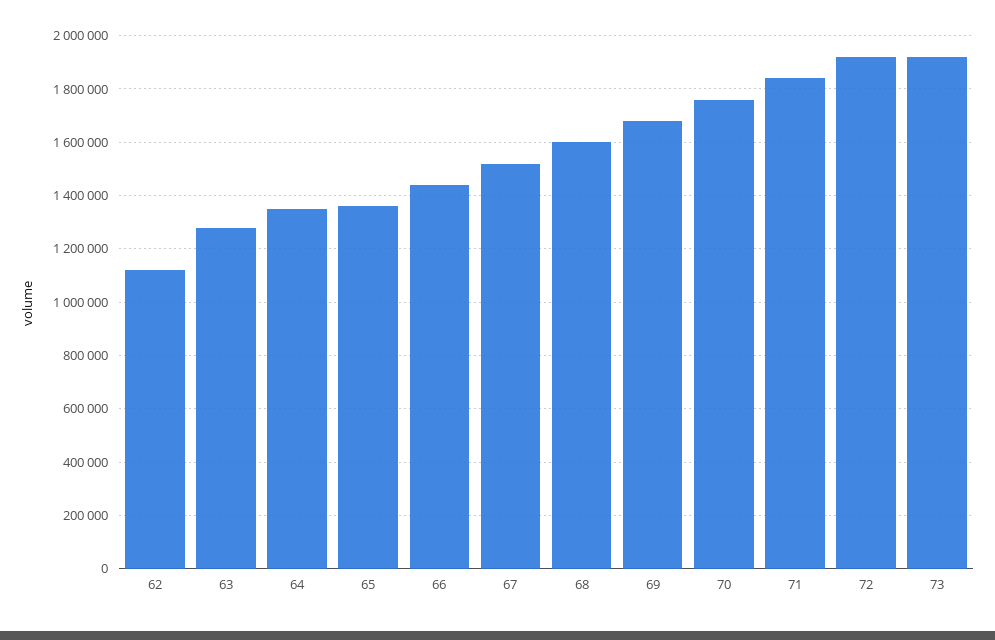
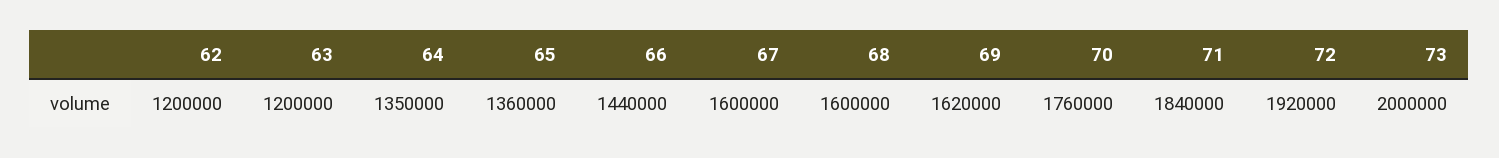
  {
-   "62": 1125000,
+   "62": 1200000,
-   "63": 1275000,
+   "63": 1200000,
    "64": 1350000,
    "65": 1360000,
    "66": 1440000,
-   "67": 1525000,
+   "67": 1600000,
    "68": 1600000,
-   "69": 1675000,
+   "69": 1620000,
    "70": 1760000,
    "71": 1840000,
    "72": 1920000,
-   "73": 1925000
+   "73": 2000000
  }

